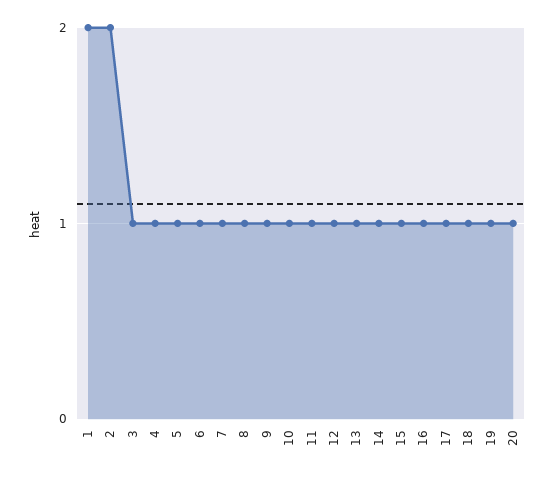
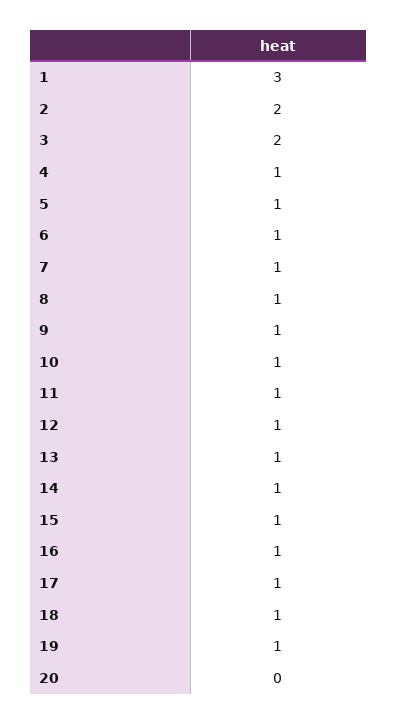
  {
-   "1": 2,
+   "1": 3,
    "2": 2,
-   "3": 1,
+   "3": 2,
    "4": 1,
    "5": 1,
    "6": 1,
    "7": 1,
    "8": 1,
    "9": 1,
    "10": 1,
    "11": 1,
    "12": 1,
    "13": 1,
    "14": 1,
    "15": 1,
    "16": 1,
    "17": 1,
    "18": 1,
    "19": 1,
-   "20": 1
+   "20": 0
  }

